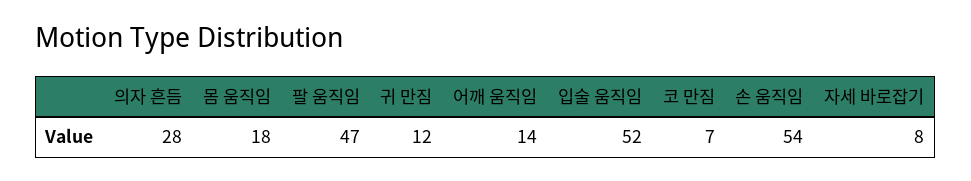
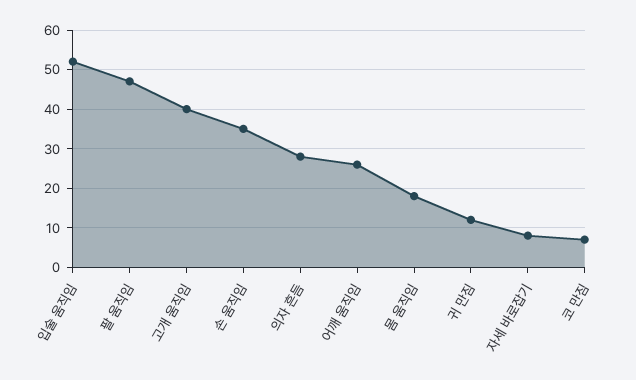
  {
    "의자 흔듬": 28,
    "몸 움직임": 18,
    "팔 움직임": 47,
    "귀 만짐": 12,
-   "어깨 움직임": 14,
+   "어깨 움직임": 25,
    "입술 움직임": 52,
    "코 만짐": 7,
-   "손 움직임": 54,
+   "손 움직임": 35,
-   "자세 바로잡기": 8
+   "자세 바로잡기": 8,
+   "고개 움직임": 40
  }

